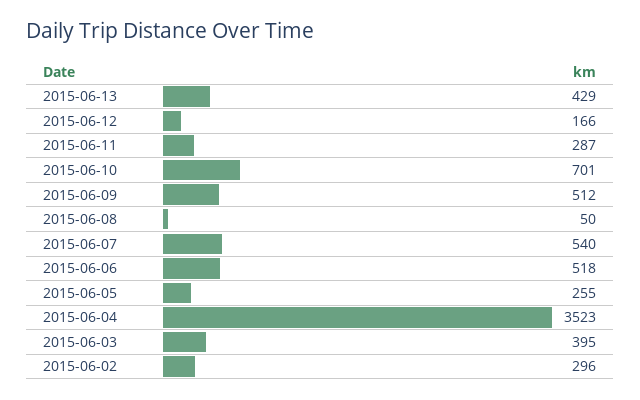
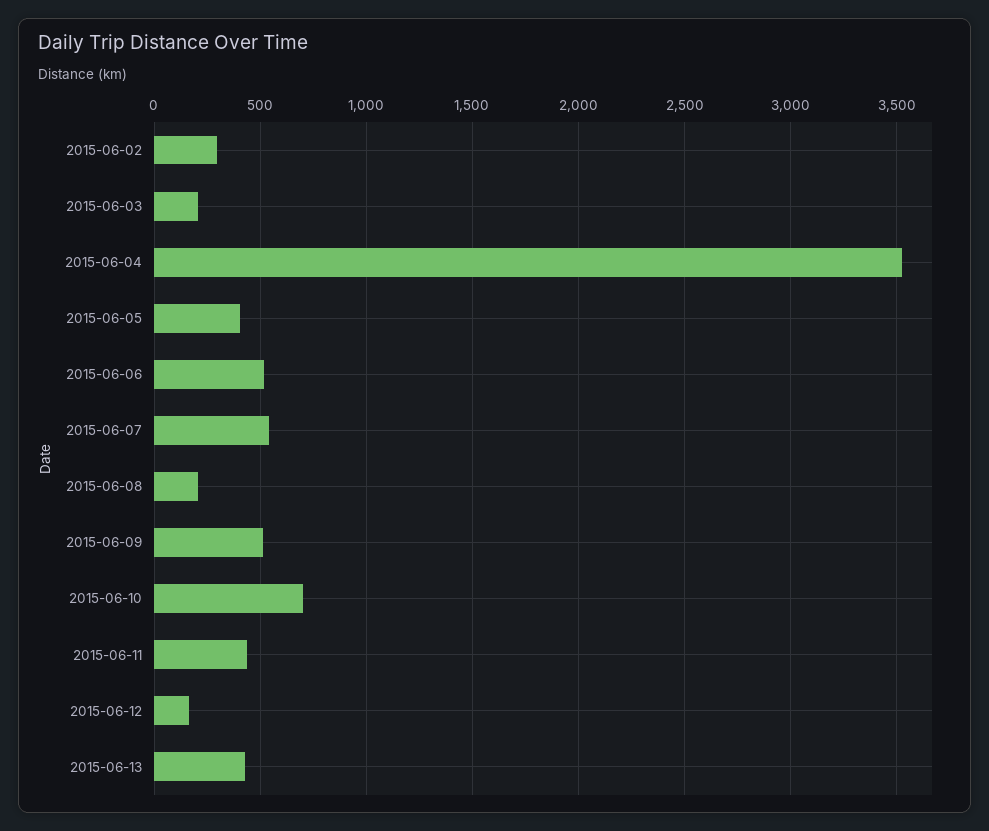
  {
    "2015-06-13": 429,
    "2015-06-12": 166,
-   "2015-06-11": 287,
+   "2015-06-11": 450,
    "2015-06-10": 701,
    "2015-06-09": 512,
-   "2015-06-08": 50,
+   "2015-06-08": 200,
    "2015-06-07": 540,
    "2015-06-06": 518,
-   "2015-06-05": 255,
+   "2015-06-05": 400,
    "2015-06-04": 3523,
-   "2015-06-03": 395,
+   "2015-06-03": 200,
    "2015-06-02": 296
  }

